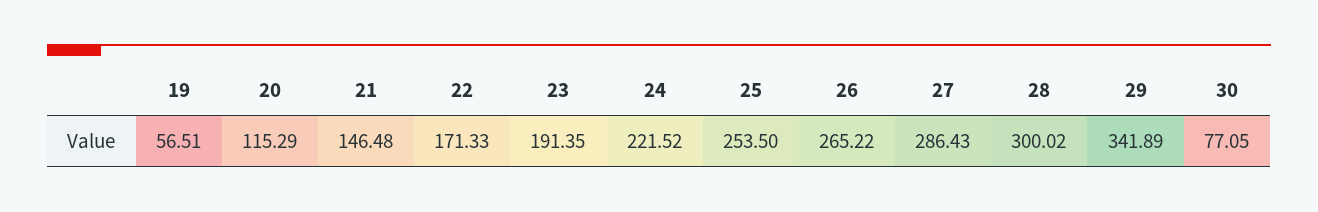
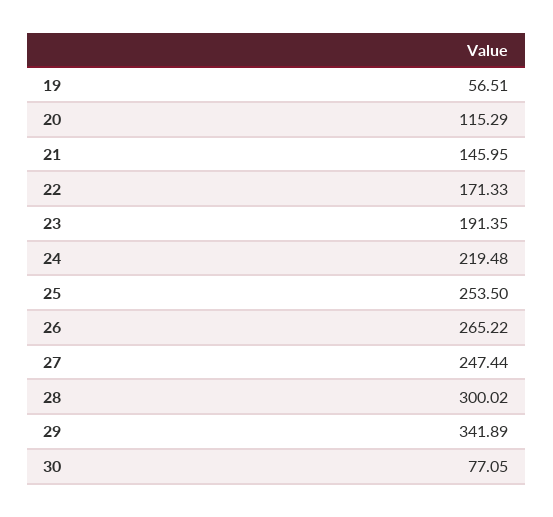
  {
    "19": 56.51,
    "20": 115.29,
-   "21": 146.48,
+   "21": 145.95,
    "22": 171.33,
    "23": 191.35,
-   "24": 221.52,
+   "24": 219.48,
    "25": 253.5,
    "26": 265.22,
-   "27": 286.43,
+   "27": 247.44,
    "28": 300.02,
    "29": 341.89,
    "30": 77.05
  }

